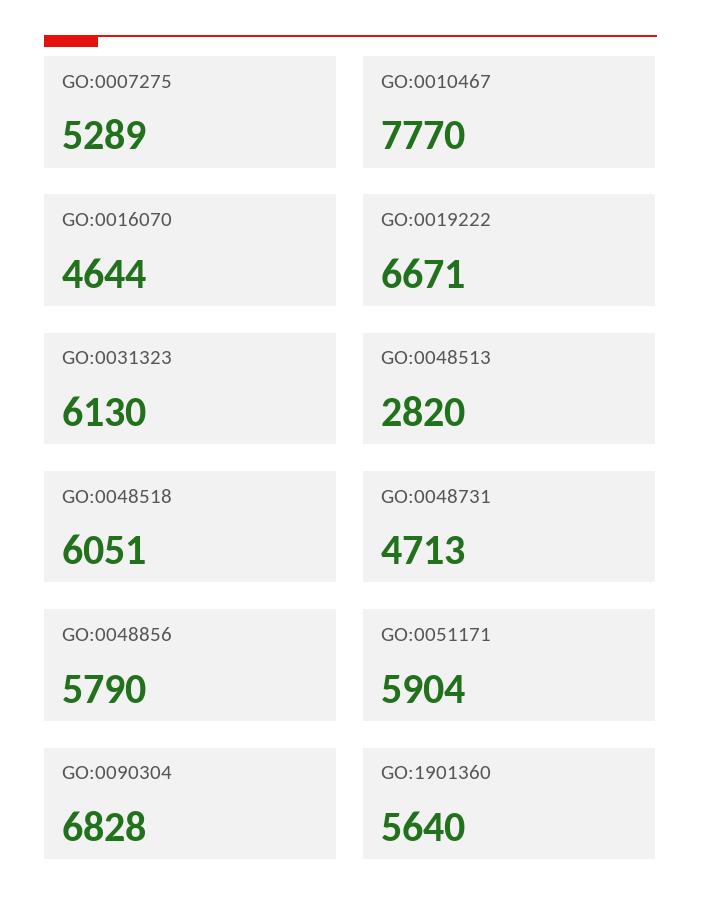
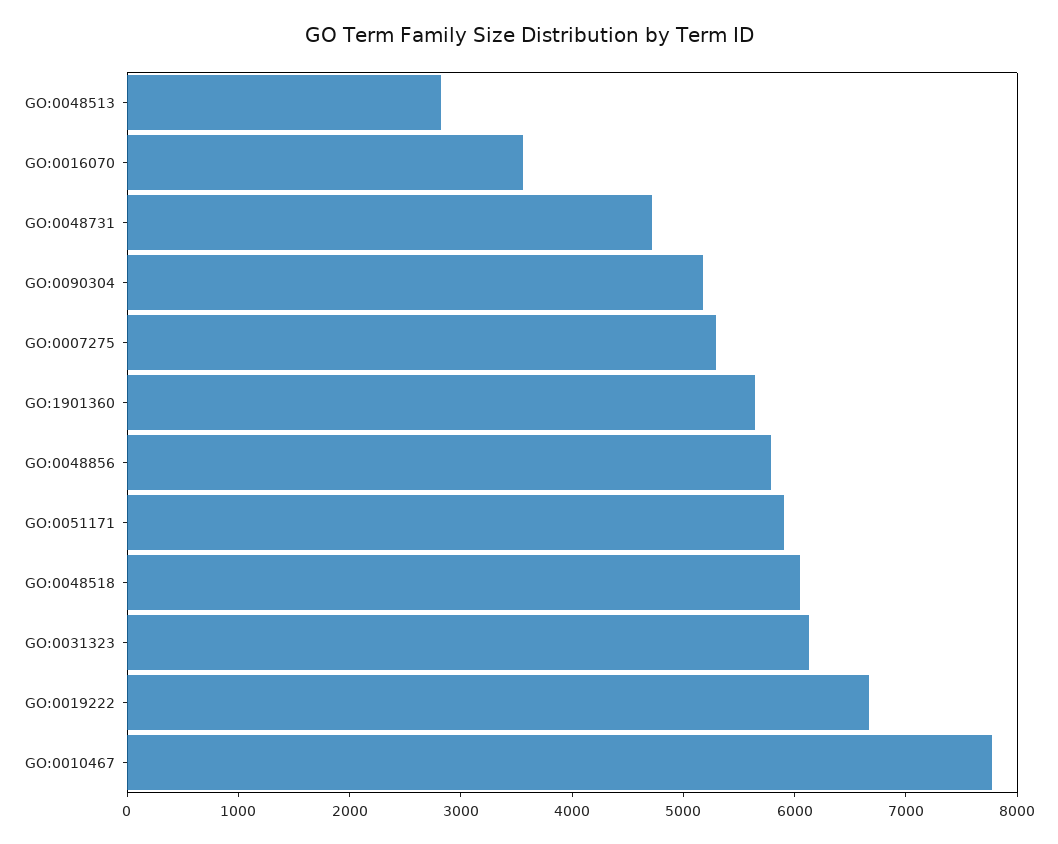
  {
    "GO:0007275": 5289,
    "GO:0010467": 7770,
-   "GO:0016070": 4644,
+   "GO:0016070": 3600,
    "GO:0019222": 6671,
    "GO:0031323": 6130,
    "GO:0048513": 2820,
    "GO:0048518": 6051,
    "GO:0048731": 4713,
    "GO:0048856": 5790,
    "GO:0051171": 5904,
-   "GO:0090304": 6828,
+   "GO:0090304": 5200,
    "GO:1901360": 5640
  }

